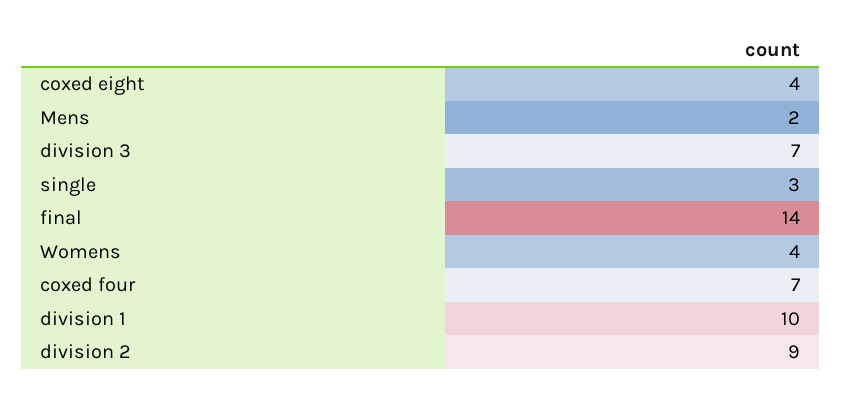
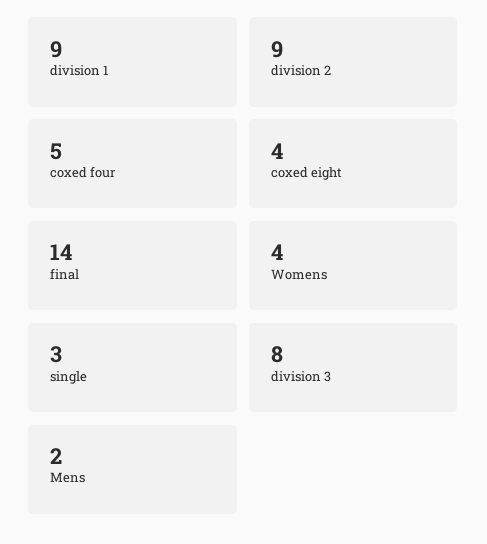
  {
    "coxed eight": 4,
    "Mens": 2,
-   "division 3": 7,
+   "division 3": 8,
    "single": 3,
    "final": 14,
    "Womens": 4,
-   "coxed four": 7,
+   "coxed four": 5,
-   "division 1": 10,
+   "division 1": 9,
    "division 2": 9
  }

